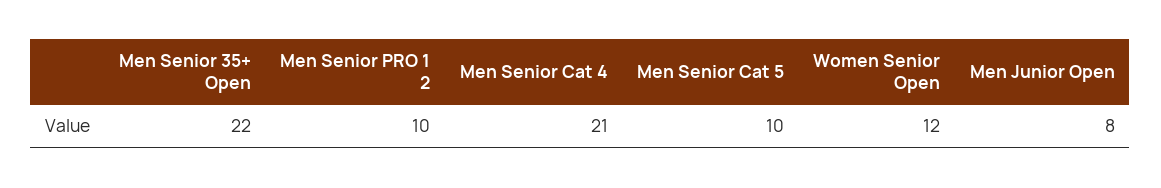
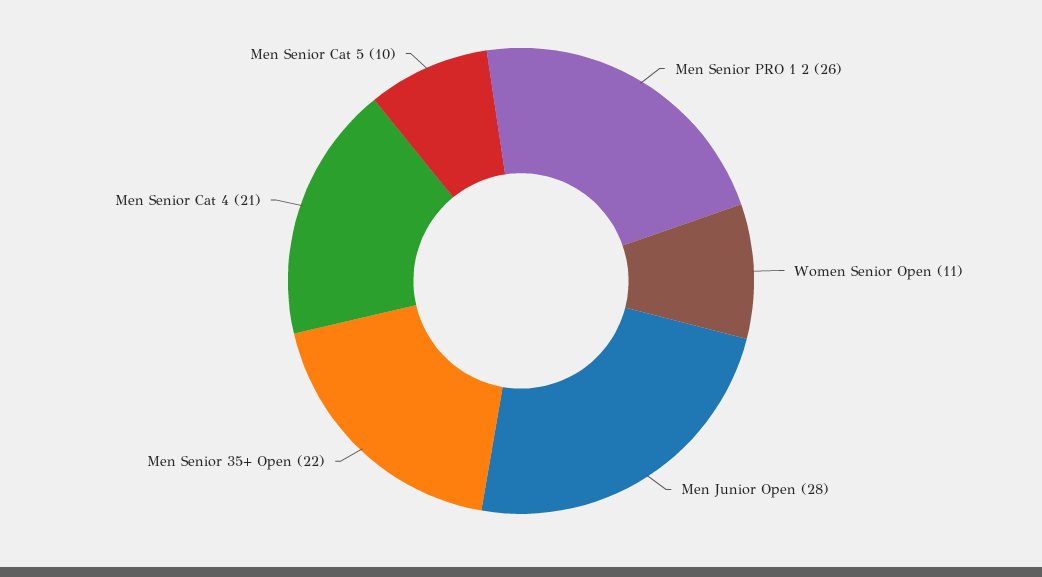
  {
    "Men Senior 35+ Open": 22,
-   "Men Senior PRO 1 2": 10,
+   "Men Senior PRO 1 2": 26,
    "Men Senior Cat 4": 21,
    "Men Senior Cat 5": 10,
-   "Women Senior Open": 12,
+   "Women Senior Open": 11,
-   "Men Junior Open": 8
+   "Men Junior Open": 28
  }

